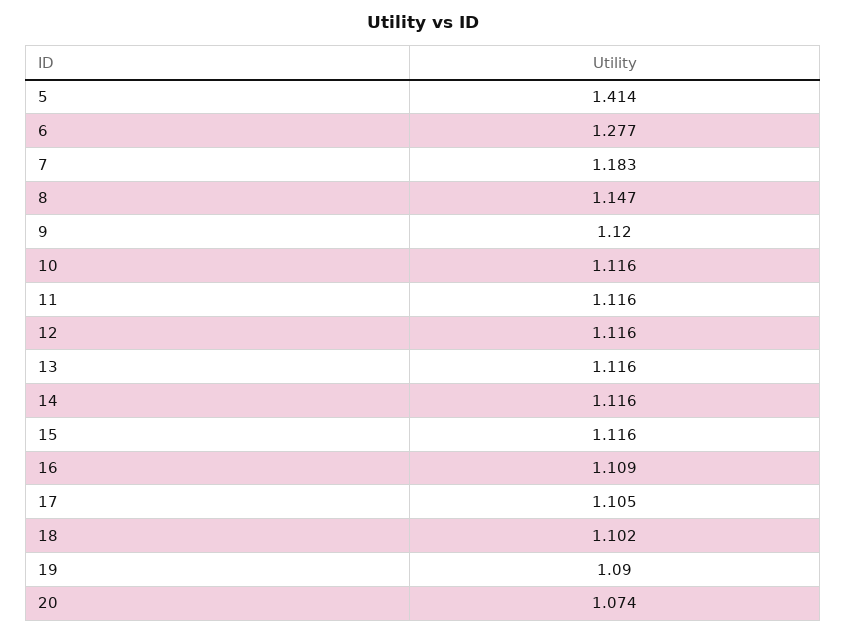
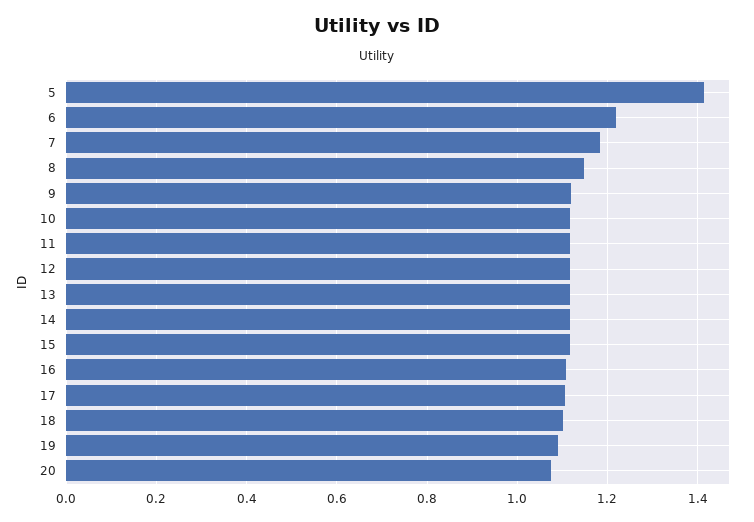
  {
    "5": 1.414,
-   "6": 1.277,
+   "6": 1.22,
    "7": 1.183,
    "8": 1.147,
    "9": 1.12,
    "10": 1.116,
    "11": 1.116,
    "12": 1.116,
    "13": 1.116,
    "14": 1.116,
    "15": 1.116,
    "16": 1.109,
    "17": 1.105,
    "18": 1.102,
    "19": 1.09,
    "20": 1.074
  }

